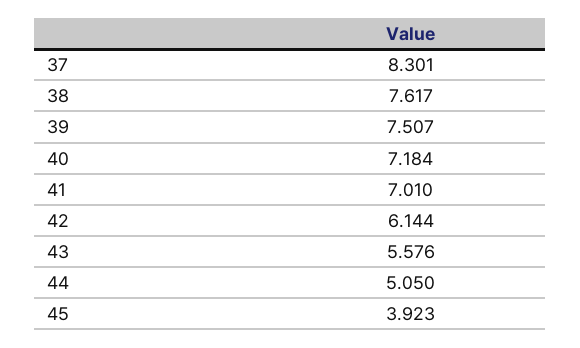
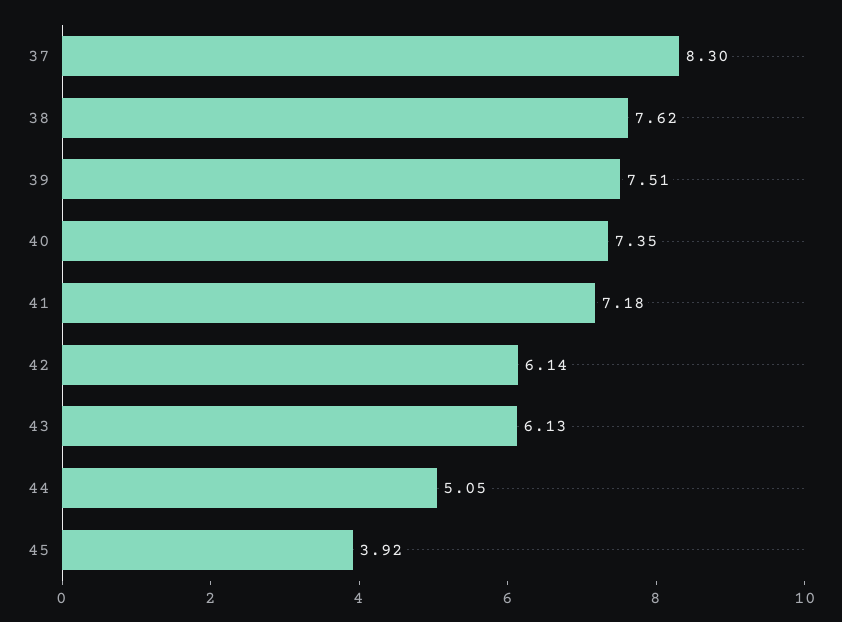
  {
    "37": 8.301,
    "38": 7.617,
    "39": 7.507,
-   "40": 7.184,
+   "40": 7.35,
-   "41": 7.01,
+   "41": 7.18,
    "42": 6.144,
-   "43": 5.576,
+   "43": 6.13,
    "44": 5.05,
    "45": 3.923
  }

